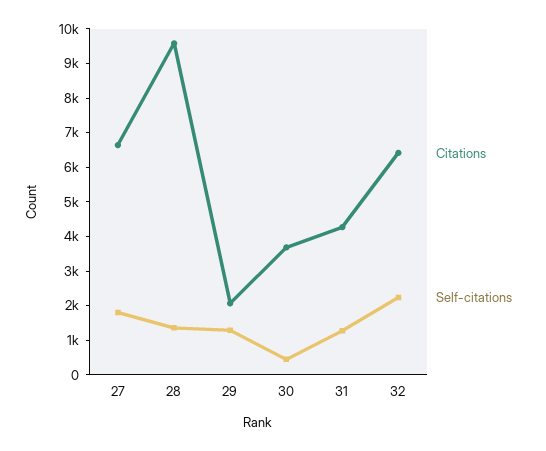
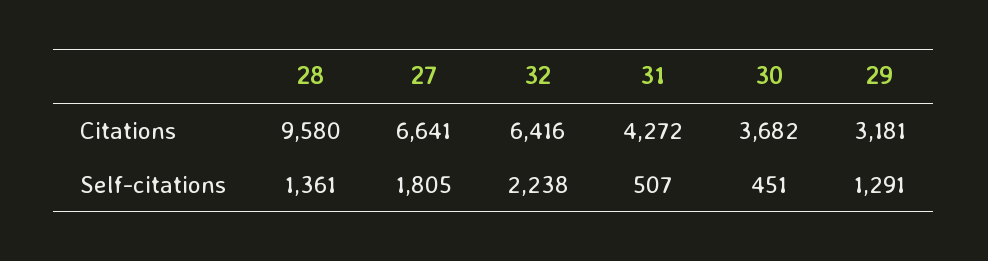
  {
    "Citations": {
      "27": 6641,
      "28": 9580,
-     "29": 2000,
+     "29": 3181,
      "30": 3682,
      "31": 4272,
      "32": 6416
    },
    "Self-citations": {
      "27": 1805,
      "28": 1361,
      "29": 1291,
      "30": 451,
-     "31": 1250,
+     "31": 507,
      "32": 2238
    }
  }

